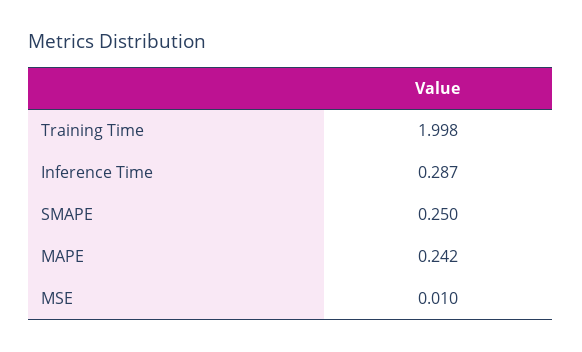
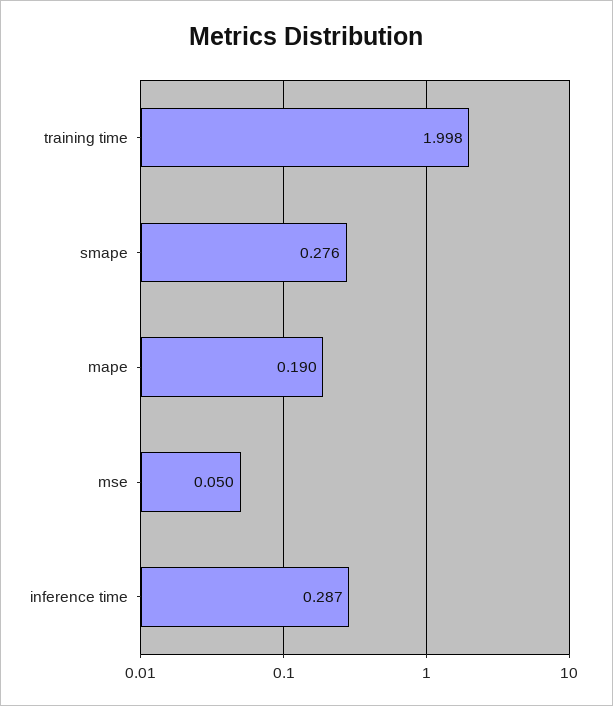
  {
    "Training Time": 1.998,
    "Inference Time": 0.287,
-   "SMAPE": 0.25,
+   "SMAPE": 0.276,
-   "MAPE": 0.242,
+   "MAPE": 0.19,
-   "MSE": 0.01
+   "MSE": 0.05
  }

